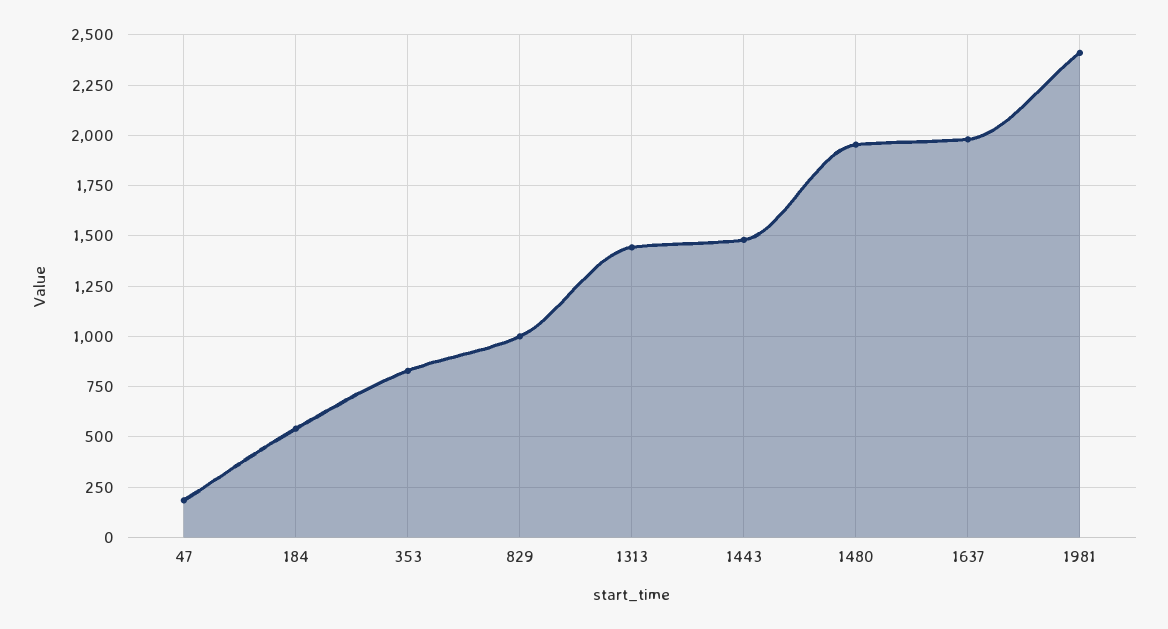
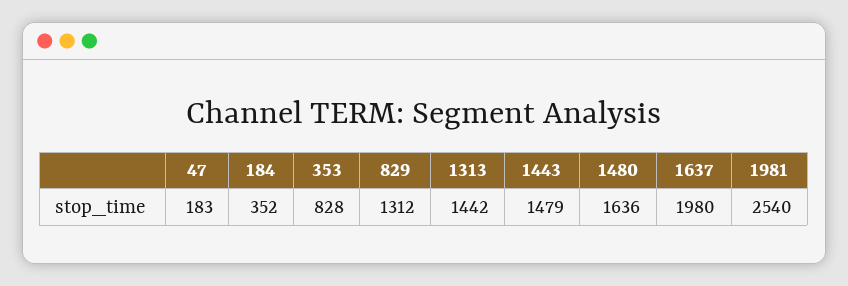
  {
    "47": 183,
-   "184": 550,
+   "184": 352,
    "353": 828,
-   "829": 1000,
+   "829": 1312,
    "1313": 1442,
    "1443": 1479,
-   "1480": 1950,
+   "1480": 1636,
    "1637": 1980,
-   "1981": 2400
+   "1981": 2540
  }

